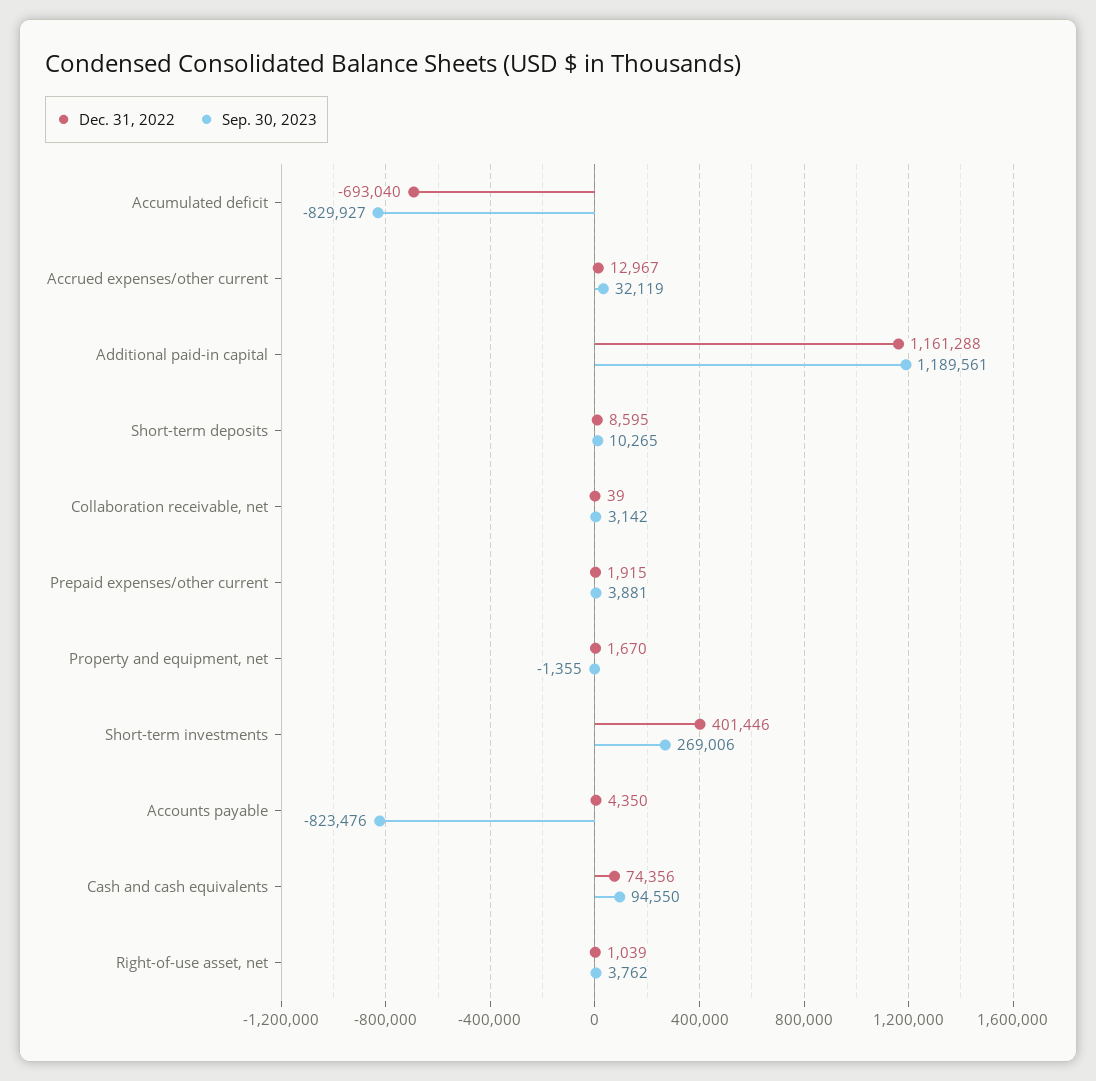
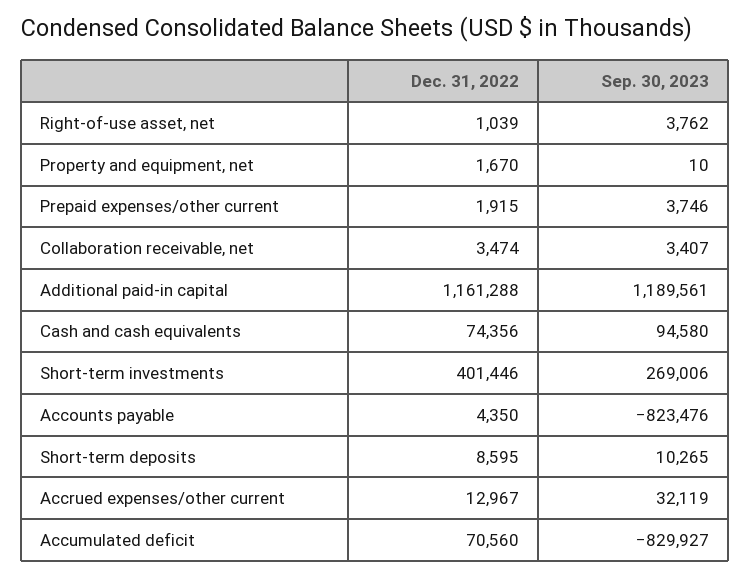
  {
    "Dec. 31, 2022": {
-     "Accumulated deficit": -693040,
+     "Accumulated deficit": 70560,
      "Accrued expenses/other current": 12967,
      "Additional paid-in capital": 1161288,
      "Short-term deposits": 8595,
-     "Collaboration receivable, net": 39,
+     "Collaboration receivable, net": 3474,
      "Prepaid expenses/other current": 1915,
      "Property and equipment, net": 1670,
      "Short-term investments": 401446,
      "Accounts payable": 4350,
      "Cash and cash equivalents": 74356,
      "Right-of-use asset, net": 1039
    },
    "Sep. 30, 2023": {
      "Accumulated deficit": -829927,
      "Accrued expenses/other current": 32119,
      "Additional paid-in capital": 1189561,
      "Short-term deposits": 10265,
-     "Collaboration receivable, net": 3142,
+     "Collaboration receivable, net": 3407,
-     "Prepaid expenses/other current": 3881,
+     "Prepaid expenses/other current": 3746,
-     "Property and equipment, net": -1355,
+     "Property and equipment, net": 10,
      "Short-term investments": 269006,
      "Accounts payable": -823476,
-     "Cash and cash equivalents": 94550,
+     "Cash and cash equivalents": 94580,
      "Right-of-use asset, net": 3762
    }
  }

